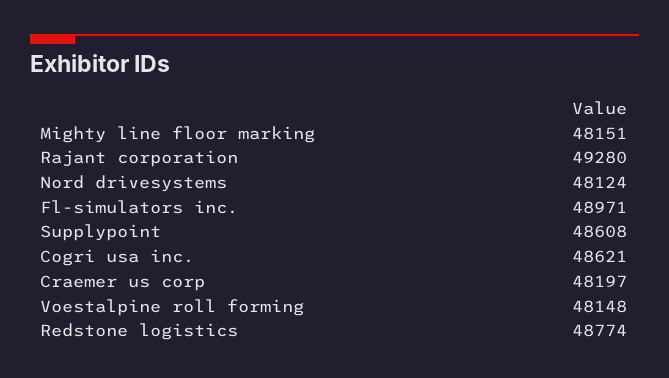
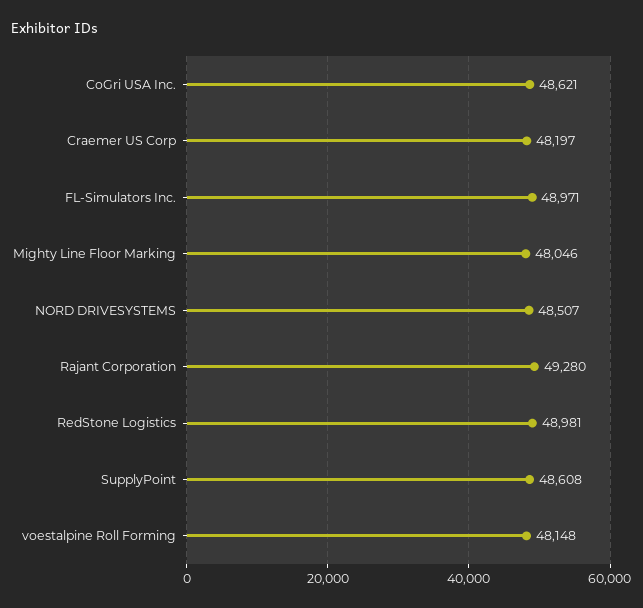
  {
-   "Mighty line floor marking": 48151,
+   "Mighty line floor marking": 48046,
    "Rajant corporation": 49280,
-   "Nord drivesystems": 48124,
+   "Nord drivesystems": 48507,
    "Fl-simulators inc.": 48971,
    "Supplypoint": 48608,
    "Cogri usa inc.": 48621,
    "Craemer us corp": 48197,
    "Voestalpine roll forming": 48148,
-   "Redstone logistics": 48774
+   "Redstone logistics": 48981
  }

